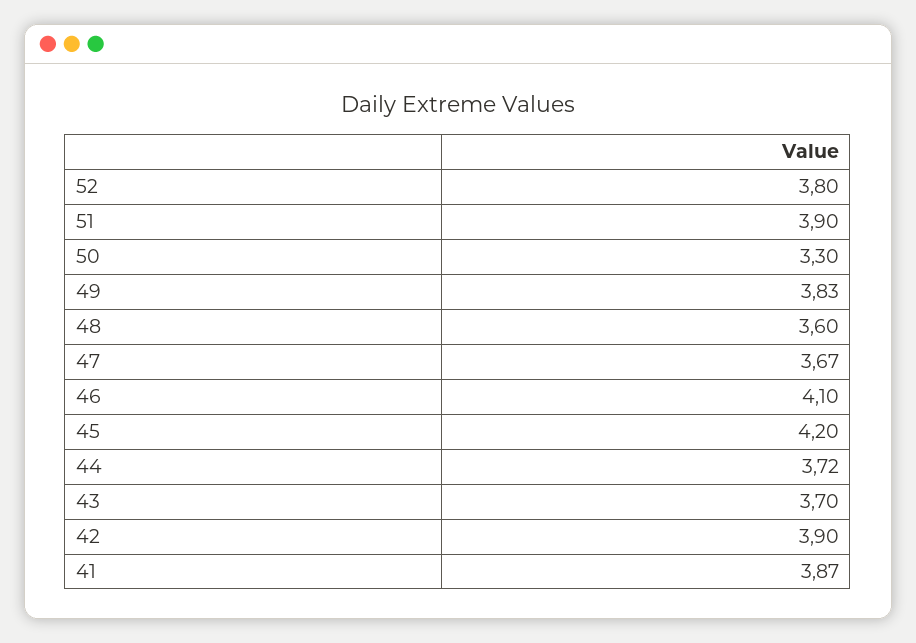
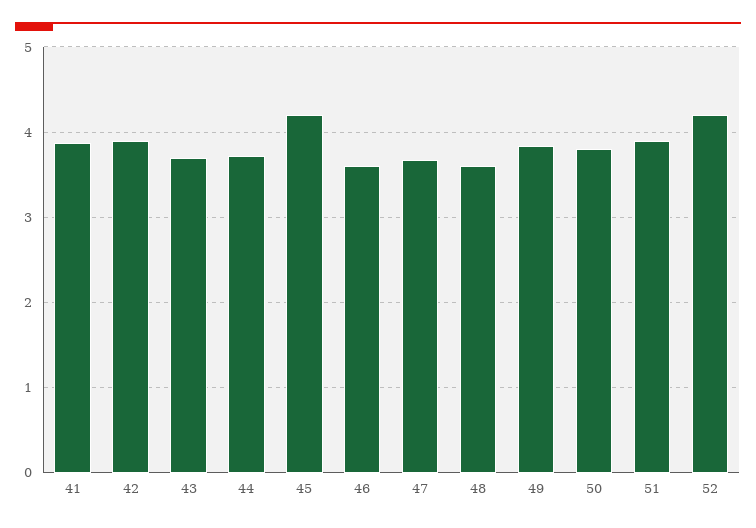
  {
-   "52": 3.8,
+   "52": 4.2,
    "51": 3.9,
-   "50": 3.3,
+   "50": 3.8,
    "49": 3.83,
    "48": 3.6,
    "47": 3.67,
-   "46": 4.1,
+   "46": 3.6,
    "45": 4.2,
    "44": 3.72,
    "43": 3.7,
    "42": 3.9,
    "41": 3.87
  }

